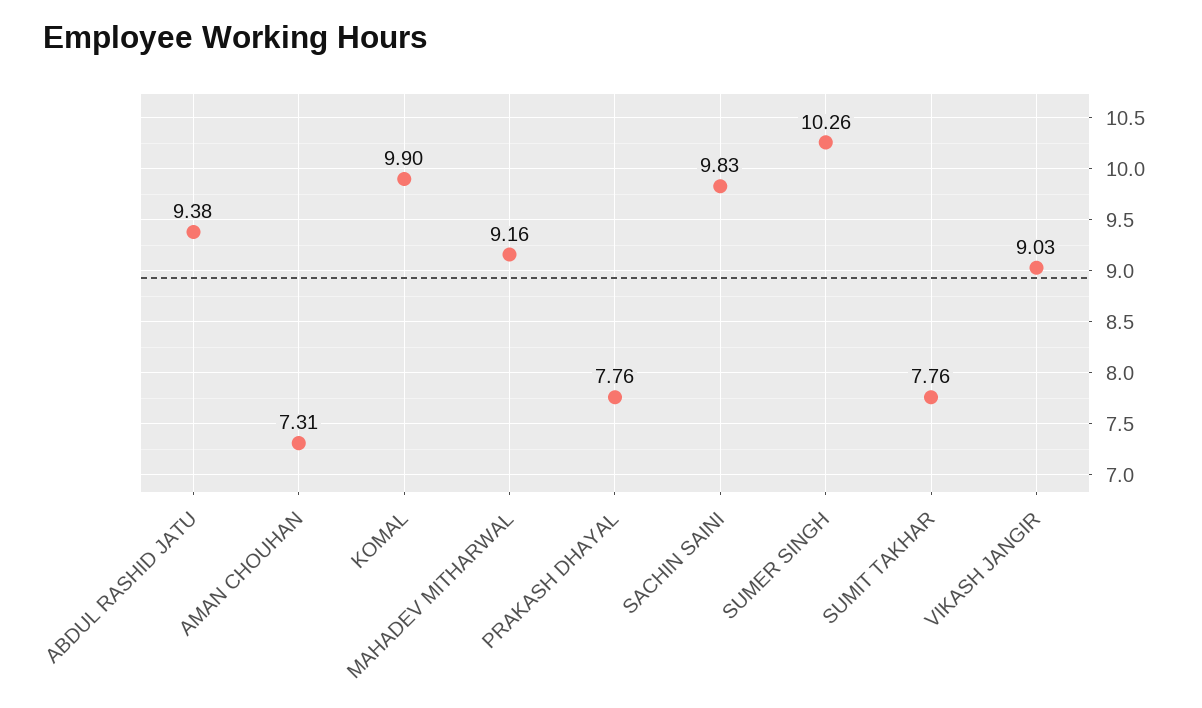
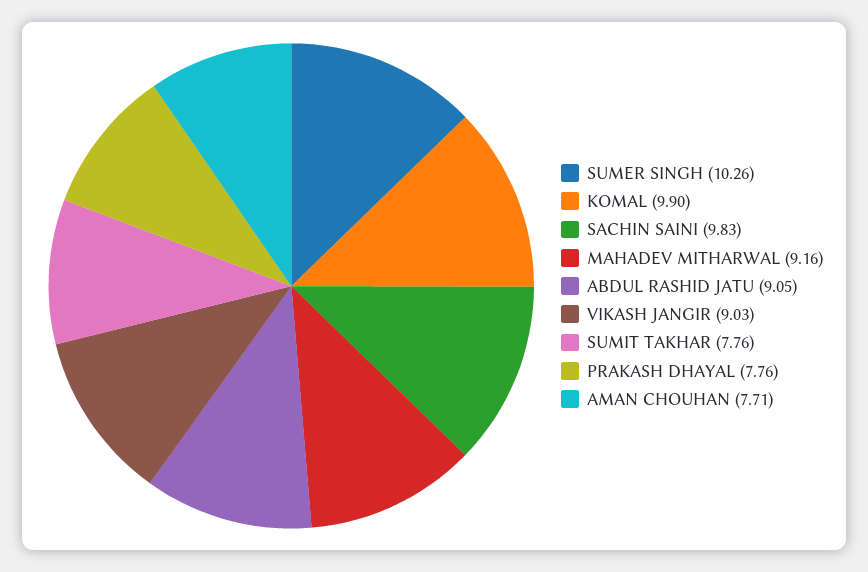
  {
-   "ABDUL RASHID JATU": 9.38,
+   "ABDUL RASHID JATU": 9.05,
-   "AMAN CHOUHAN": 7.31,
+   "AMAN CHOUHAN": 7.71,
    "KOMAL": 9.9,
    "MAHADEV MITHARWAL": 9.16,
    "PRAKASH DHAYAL": 7.76,
    "SACHIN SAINI": 9.83,
    "SUMER SINGH": 10.26,
    "SUMIT TAKHAR": 7.76,
    "VIKASH JANGIR": 9.03
  }

